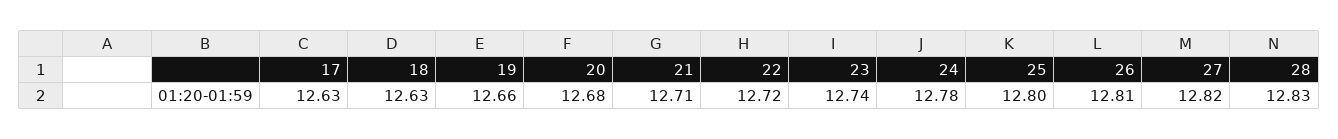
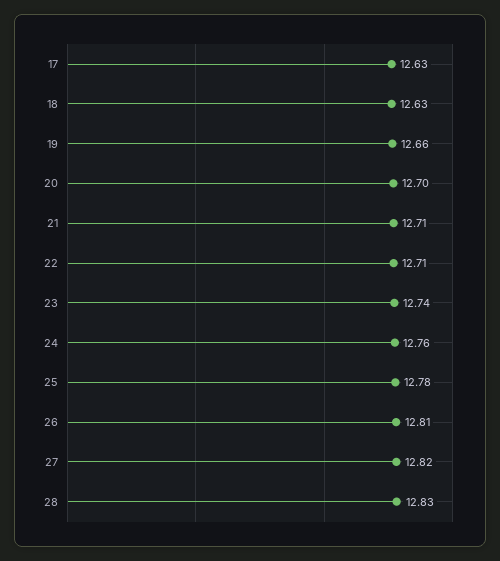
  {
    "17": 12.63,
    "18": 12.63,
    "19": 12.66,
-   "20": 12.68,
+   "20": 12.7,
    "21": 12.71,
-   "22": 12.72,
+   "22": 12.71,
    "23": 12.74,
-   "24": 12.78,
+   "24": 12.76,
-   "25": 12.8,
+   "25": 12.78,
    "26": 12.81,
    "27": 12.82,
    "28": 12.83
  }

